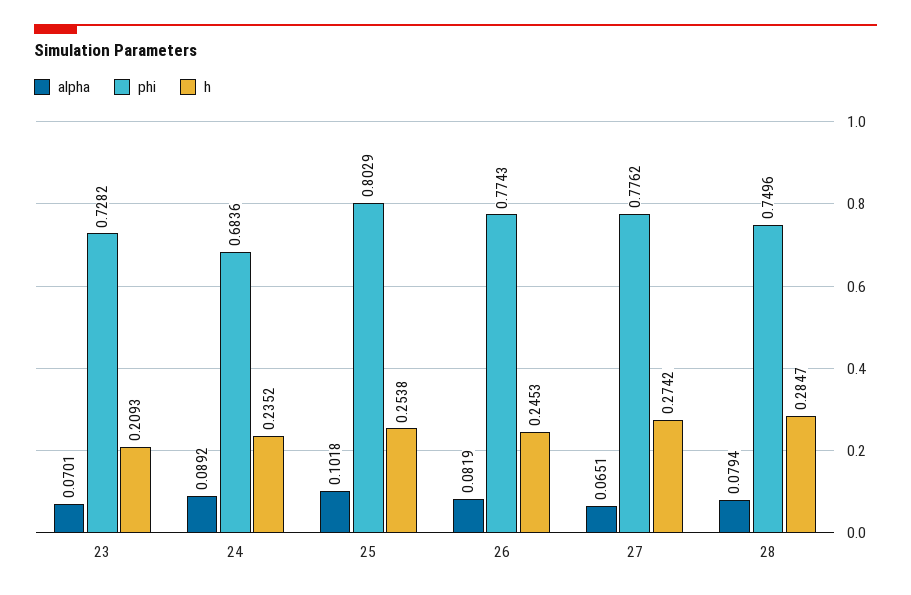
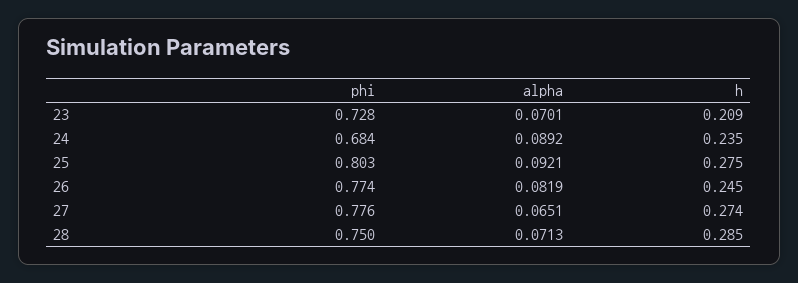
  {
    "alpha": {
      "23": 0.0701,
      "24": 0.0892,
-     "25": 0.1018,
+     "25": 0.0921,
      "26": 0.0819,
      "27": 0.0651,
-     "28": 0.0794
+     "28": 0.0713
    },
    "phi": {
      "23": 0.7282,
      "24": 0.6836,
      "25": 0.8029,
      "26": 0.7743,
      "27": 0.7762,
      "28": 0.7496
    },
    "h": {
      "23": 0.2093,
      "24": 0.2352,
-     "25": 0.2538,
+     "25": 0.275,
      "26": 0.2453,
      "27": 0.2742,
      "28": 0.2847
    }
  }

